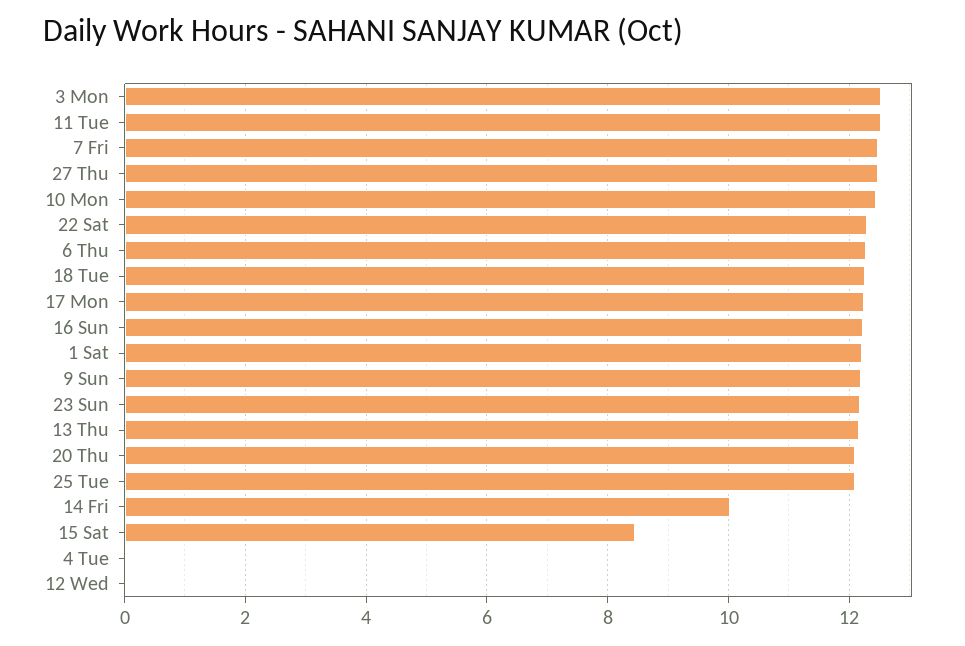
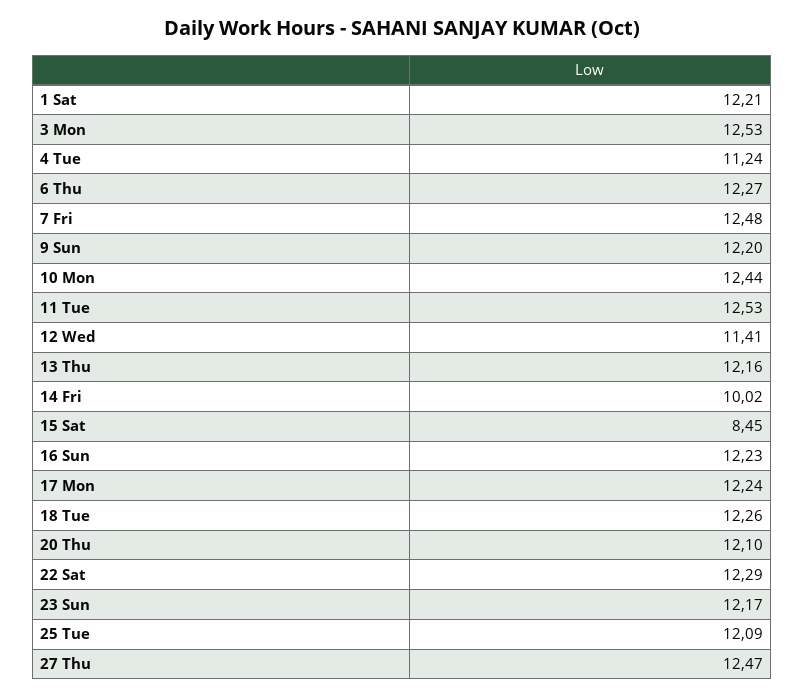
  {
    "3 Mon": 12.53,
    "11 Tue": 12.53,
    "7 Fri": 12.48,
    "27 Thu": 12.47,
    "10 Mon": 12.44,
    "22 Sat": 12.29,
    "6 Thu": 12.27,
    "18 Tue": 12.26,
    "17 Mon": 12.24,
    "16 Sun": 12.23,
    "1 Sat": 12.21,
    "9 Sun": 12.2,
    "23 Sun": 12.17,
    "13 Thu": 12.16,
    "20 Thu": 12.1,
    "25 Tue": 12.09,
    "14 Fri": 10.02,
    "15 Sat": 8.45,
-   "4 Tue": 0,
+   "4 Tue": 11.24,
-   "12 Wed": 0
+   "12 Wed": 11.41
  }

